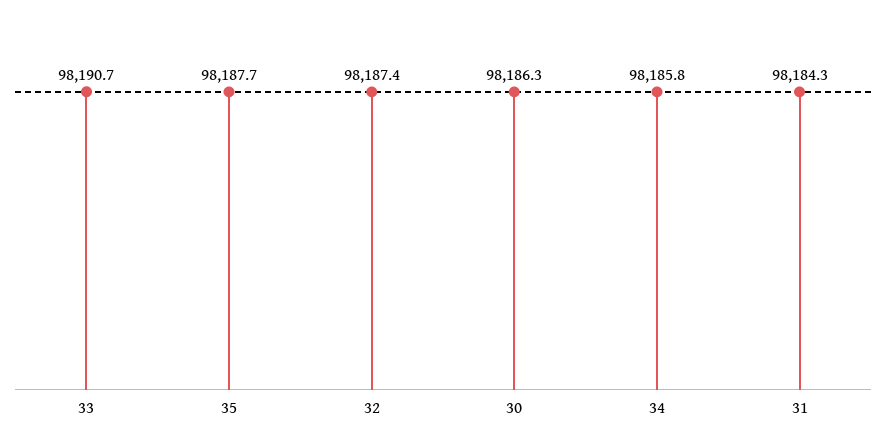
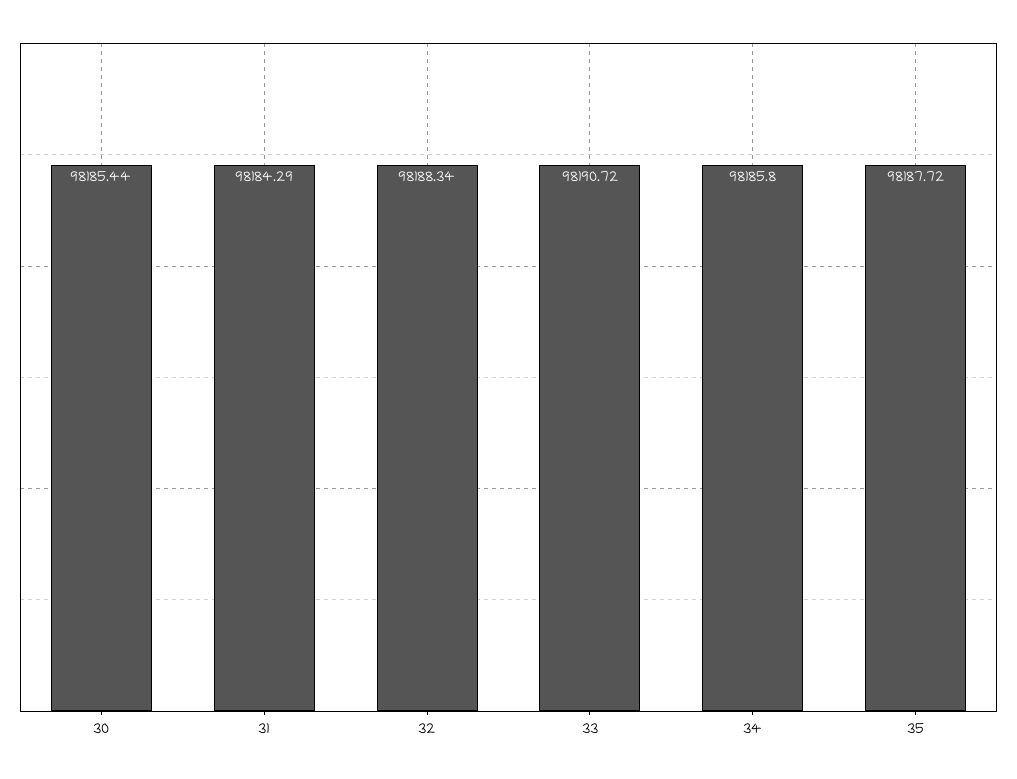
  {
    "33": 98190.72,
    "35": 98187.72,
-   "32": 98187.4,
+   "32": 98188.34,
-   "30": 98186.3,
+   "30": 98185.44,
    "34": 98185.8,
    "31": 98184.29
  }

